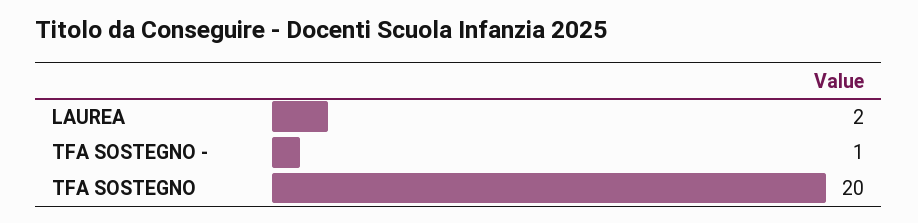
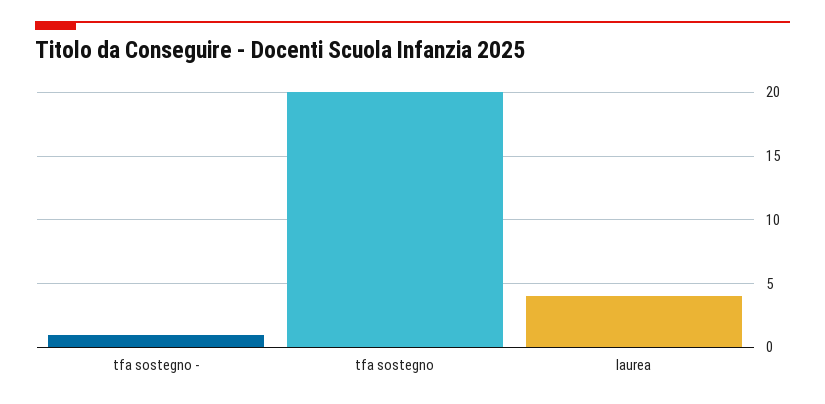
  {
-   "LAUREA": 2,
+   "LAUREA": 4,
    "TFA SOSTEGNO -": 1,
    "TFA SOSTEGNO": 20
  }

